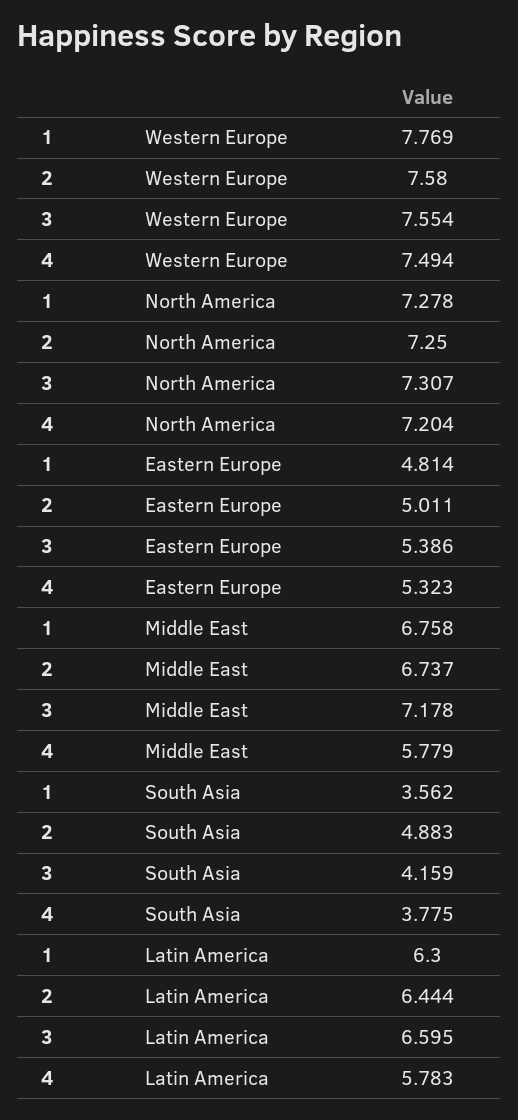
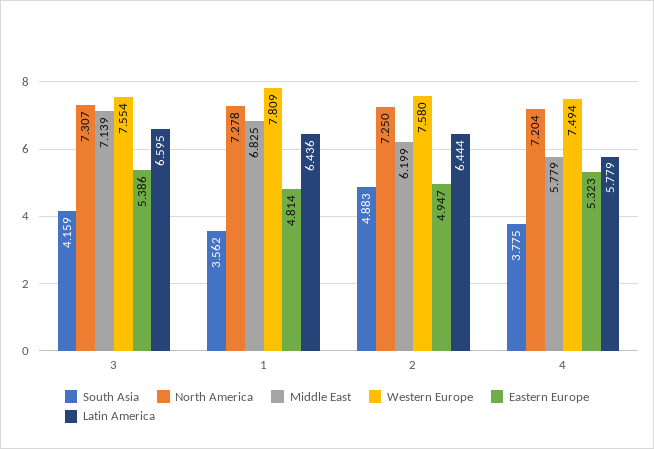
  {
    "Western Europe": {
-     "1": 7.769,
+     "1": 7.809,
      "2": 7.58,
      "3": 7.554,
      "4": 7.494
    },
    "North America": {
      "1": 7.278,
      "2": 7.25,
      "3": 7.307,
      "4": 7.204
    },
    "Eastern Europe": {
      "1": 4.814,
-     "2": 5.011,
+     "2": 4.947,
      "3": 5.386,
      "4": 5.323
    },
    "Middle East": {
-     "1": 6.758,
+     "1": 6.825,
-     "2": 6.737,
+     "2": 6.199,
-     "3": 7.178,
+     "3": 7.139,
      "4": 5.779
    },
    "South Asia": {
      "1": 3.562,
      "2": 4.883,
      "3": 4.159,
      "4": 3.775
    },
    "Latin America": {
-     "1": 6.3,
+     "1": 6.436,
      "2": 6.444,
      "3": 6.595,
-     "4": 5.783
+     "4": 5.779
    }
  }

